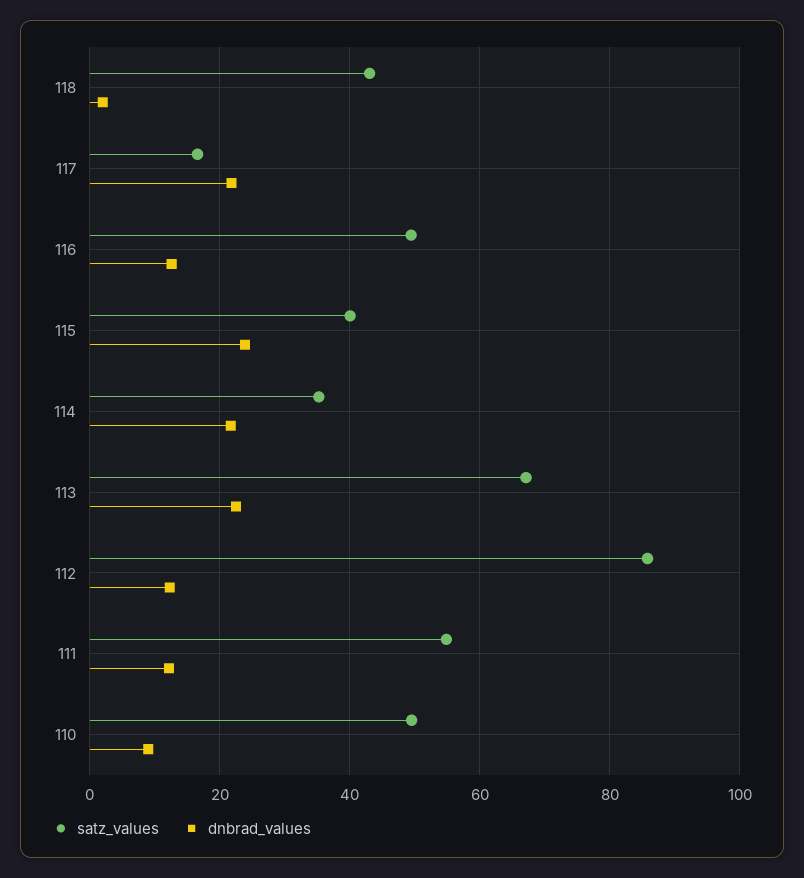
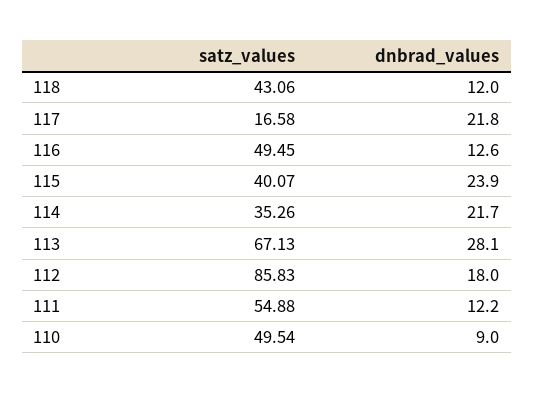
  {
    "satz_values": {
      "118": 43.06,
      "117": 16.58,
      "116": 49.45,
      "115": 40.07,
      "114": 35.26,
      "113": 67.13,
      "112": 85.83,
      "111": 54.88,
      "110": 49.54
    },
    "dnbrad_values": {
-     "118": 2,
+     "118": 12,
      "117": 21.8,
      "116": 12.6,
      "115": 23.9,
      "114": 21.7,
-     "113": 22,
+     "113": 28.1,
-     "112": 12,
+     "112": 18,
      "111": 12.2,
      "110": 9
    }
  }

